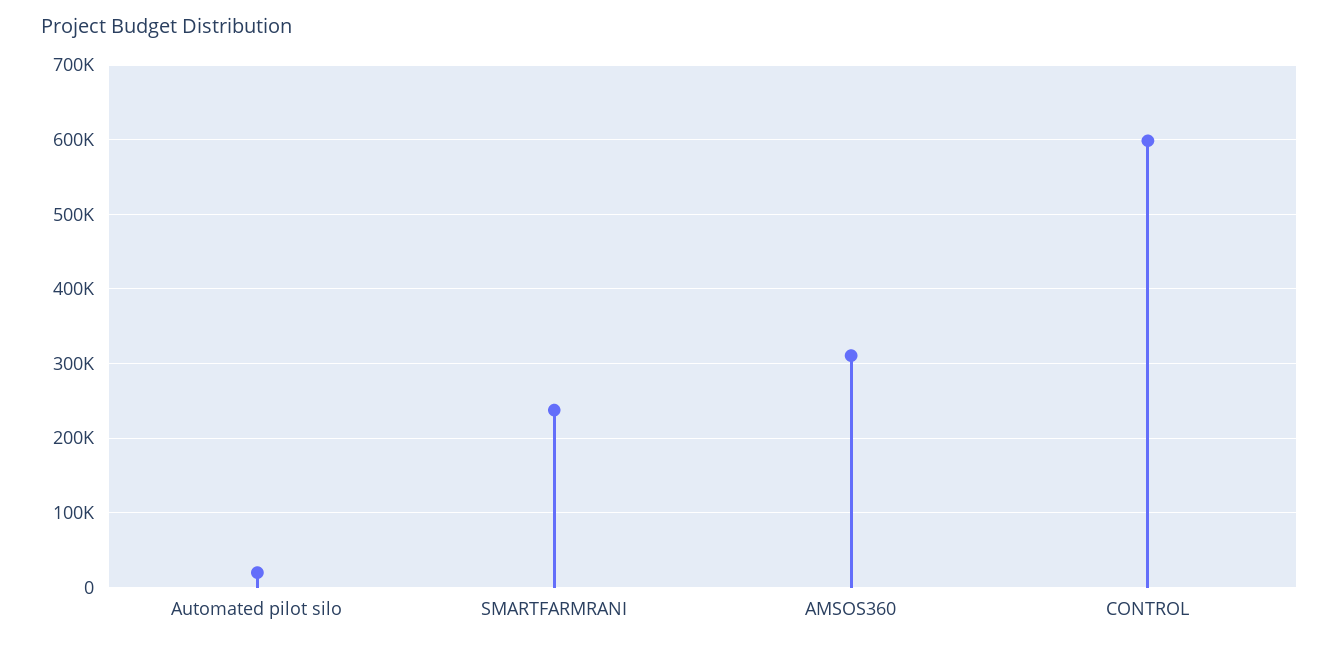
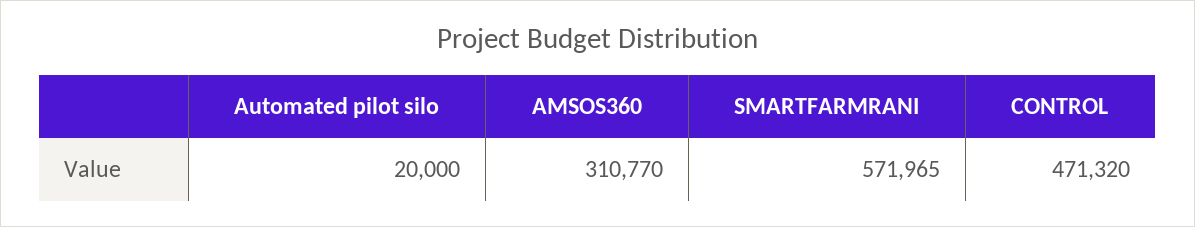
  {
    "Automated pilot silo": 20000,
-   "SMARTFARMRANI": 240000,
+   "SMARTFARMRANI": 571965,
    "AMSOS360": 310770,
-   "CONTROL": 600000
+   "CONTROL": 471320
  }

